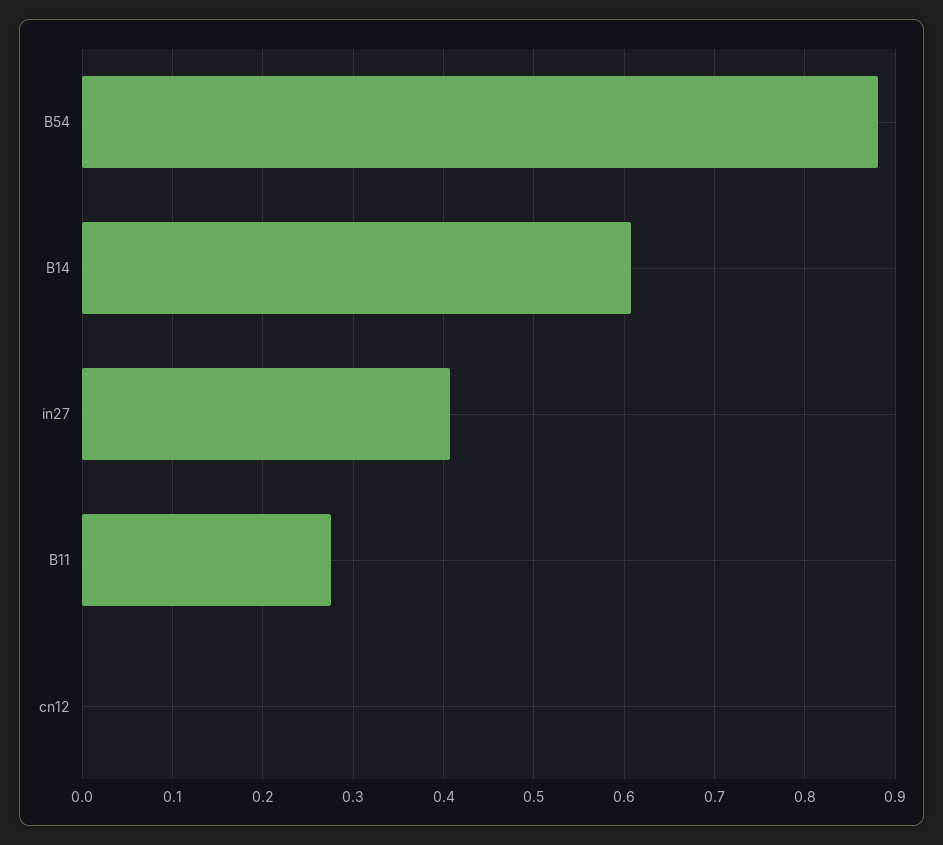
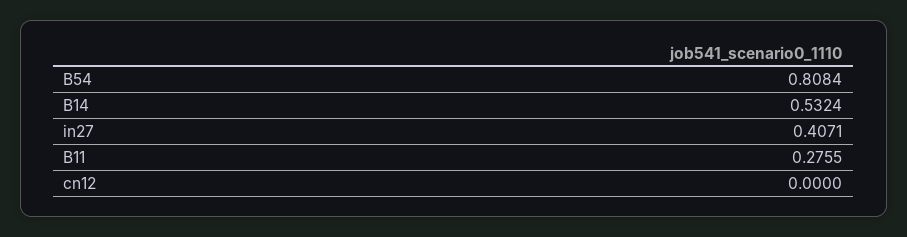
  {
-   "B54": 0.88,
+   "B54": 0.8084,
-   "B14": 0.61,
+   "B14": 0.5324,
    "in27": 0.4071,
    "B11": 0.2755,
    "cn12": 0
  }

